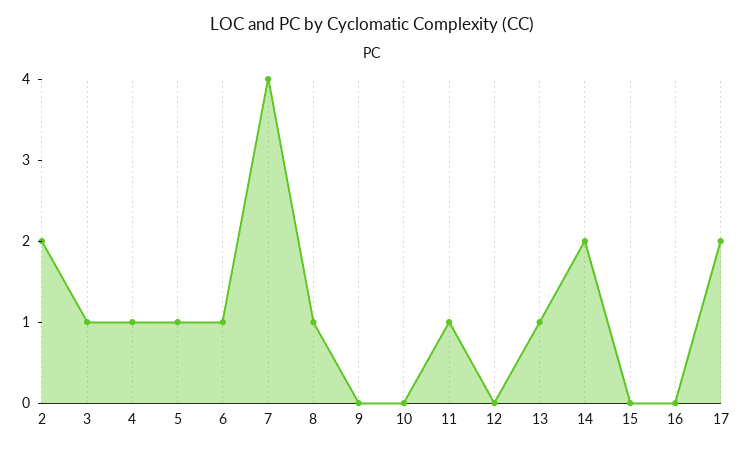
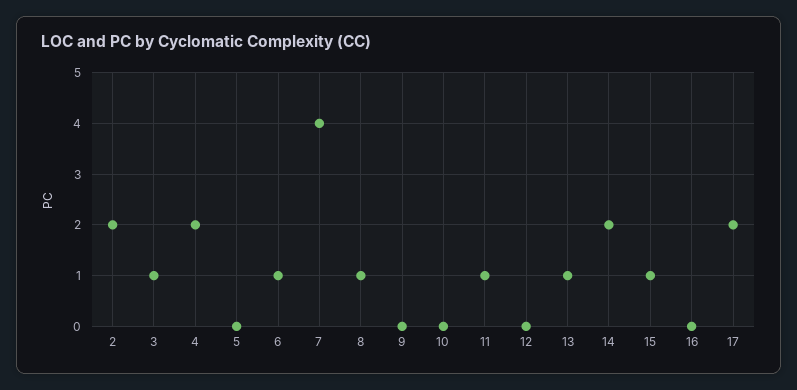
  {
    "2": 2,
    "3": 1,
-   "4": 1,
+   "4": 2,
-   "5": 1,
+   "5": 0,
    "6": 1,
    "7": 4,
    "8": 1,
    "9": 0,
    "10": 0,
    "11": 1,
    "12": 0,
    "13": 1,
    "14": 2,
-   "15": 0,
+   "15": 1,
    "16": 0,
    "17": 2
  }

